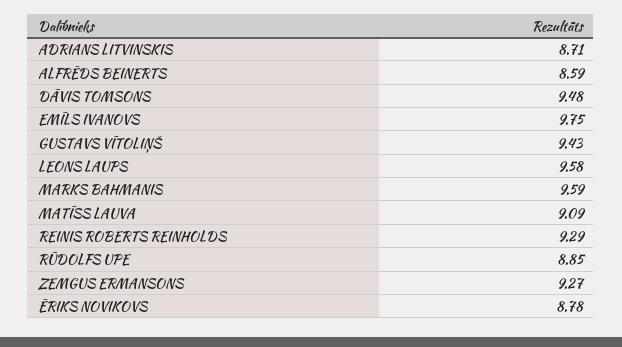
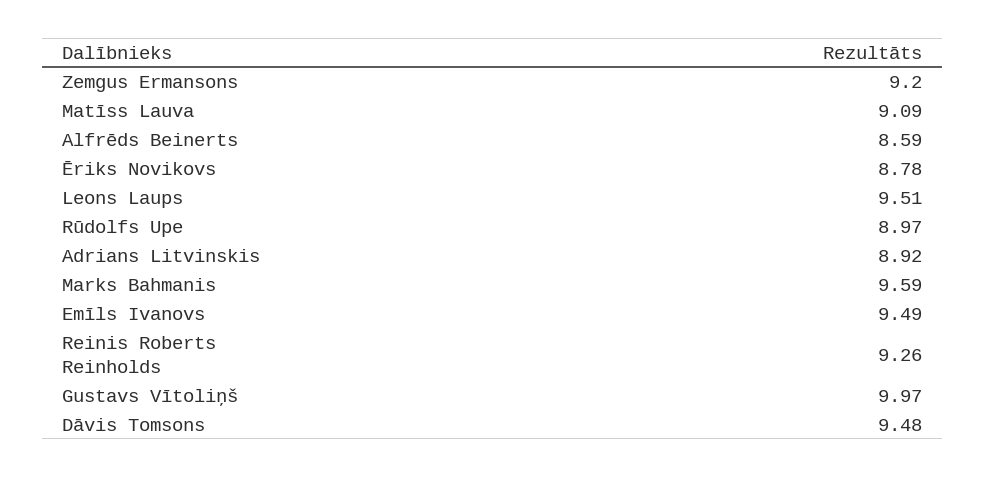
  {
-   "ADRIANS LITVINSKIS": 8.71,
+   "ADRIANS LITVINSKIS": 8.92,
    "ALFRĒDS BEINERTS": 8.59,
    "DĀVIS TOMSONS": 9.48,
-   "EMĪLS IVANOVS": 9.75,
+   "EMĪLS IVANOVS": 9.49,
-   "GUSTAVS VĪTOLIŅŠ": 9.43,
+   "GUSTAVS VĪTOLIŅŠ": 9.97,
-   "LEONS LAUPS": 9.58,
+   "LEONS LAUPS": 9.51,
    "MARKS BAHMANIS": 9.59,
    "MATĪSS LAUVA": 9.09,
-   "REINIS ROBERTS REINHOLDS": 9.29,
+   "REINIS ROBERTS REINHOLDS": 9.26,
-   "RŪDOLFS UPE": 8.85,
+   "RŪDOLFS UPE": 8.97,
-   "ZEMGUS ERMANSONS": 9.27,
+   "ZEMGUS ERMANSONS": 9.2,
    "ĒRIKS NOVIKOVS": 8.78
  }

